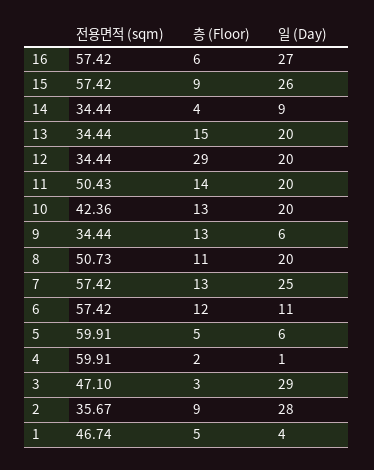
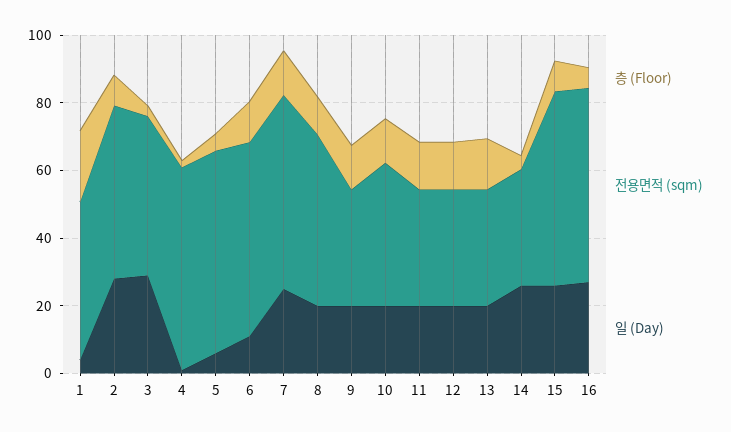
  {
    "전용면적 (sqm)": {
      "16": 57.42,
      "15": 57.42,
      "14": 34.44,
      "13": 34.44,
      "12": 34.44,
-     "11": 50.43,
+     "11": 35,
      "10": 42.36,
      "9": 34.44,
      "8": 50.73,
      "7": 57.42,
      "6": 57.42,
      "5": 59.91,
      "4": 59.91,
      "3": 47.1,
-     "2": 35.67,
+     "2": 50,
      "1": 46.74
    },
    "층 (Floor)": {
      "16": 6,
      "15": 9,
      "14": 4,
      "13": 15,
-     "12": 29,
+     "12": 15,
      "11": 14,
      "10": 13,
      "9": 13,
      "8": 11,
      "7": 13,
      "6": 12,
      "5": 5,
      "4": 2,
      "3": 3,
      "2": 9,
-     "1": 5
+     "1": 20
    },
    "일 (Day)": {
      "16": 27,
      "15": 26,
-     "14": 9,
+     "14": 25,
      "13": 20,
      "12": 20,
      "11": 20,
      "10": 20,
-     "9": 6,
+     "9": 20,
      "8": 20,
      "7": 25,
      "6": 11,
      "5": 6,
      "4": 1,
      "3": 29,
      "2": 28,
      "1": 4
    }
  }

